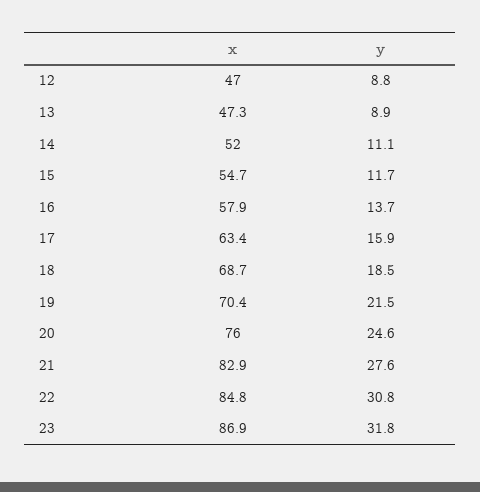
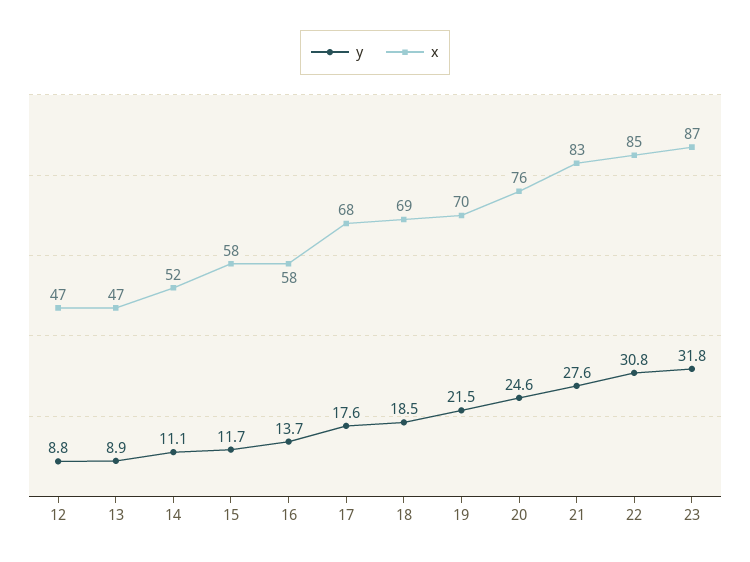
  {
    "x": {
      "12": 47,
      "13": 47.3,
      "14": 52,
-     "15": 54.7,
+     "15": 58,
      "16": 57.9,
-     "17": 63.4,
+     "17": 68,
      "18": 68.7,
      "19": 70.4,
      "20": 76,
      "21": 82.9,
      "22": 84.8,
      "23": 86.9
    },
    "y": {
      "12": 8.8,
      "13": 8.9,
      "14": 11.1,
      "15": 11.7,
      "16": 13.7,
-     "17": 15.9,
+     "17": 17.6,
      "18": 18.5,
      "19": 21.5,
      "20": 24.6,
      "21": 27.6,
      "22": 30.8,
      "23": 31.8
    }
  }

